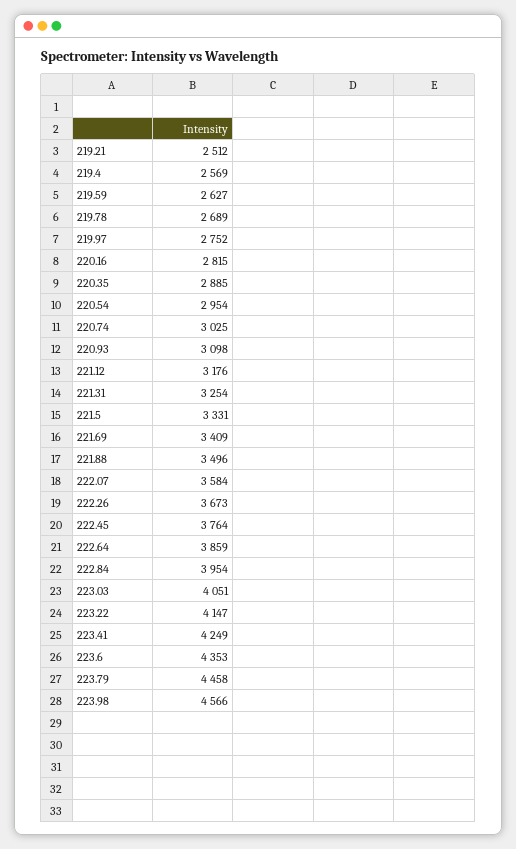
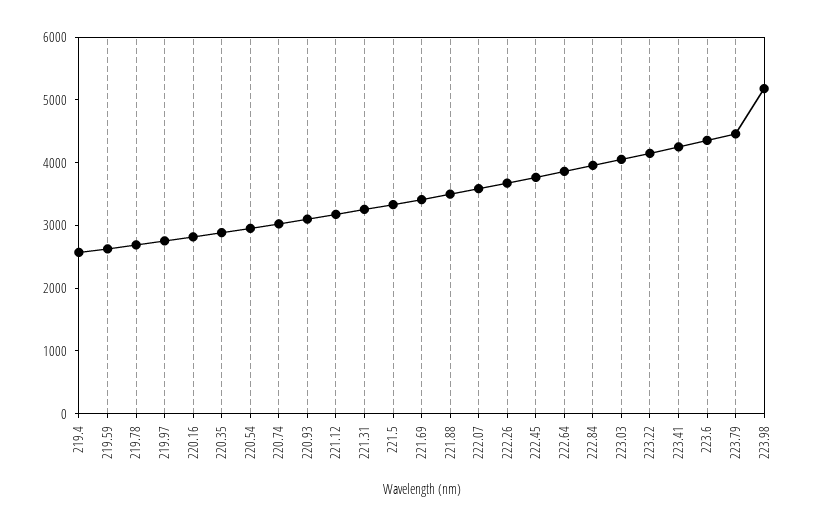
  {
-   "219.21": 2512,
    "219.4": 2569,
    "219.59": 2627,
    "219.78": 2689,
    "219.97": 2752,
    "220.16": 2815,
    "220.35": 2885,
    "220.54": 2954,
    "220.74": 3025,
    "220.93": 3098,
    "221.12": 3176,
    "221.31": 3254,
    "221.5": 3331,
    "221.69": 3409,
    "221.88": 3496,
    "222.07": 3584,
    "222.26": 3673,
    "222.45": 3764,
    "222.64": 3859,
    "222.84": 3954,
    "223.03": 4051,
    "223.22": 4147,
    "223.41": 4249,
    "223.6": 4353,
    "223.79": 4458,
-   "223.98": 4566
+   "223.98": 5200
  }

